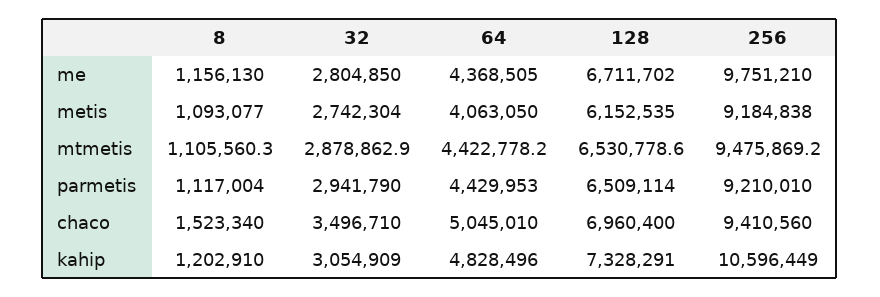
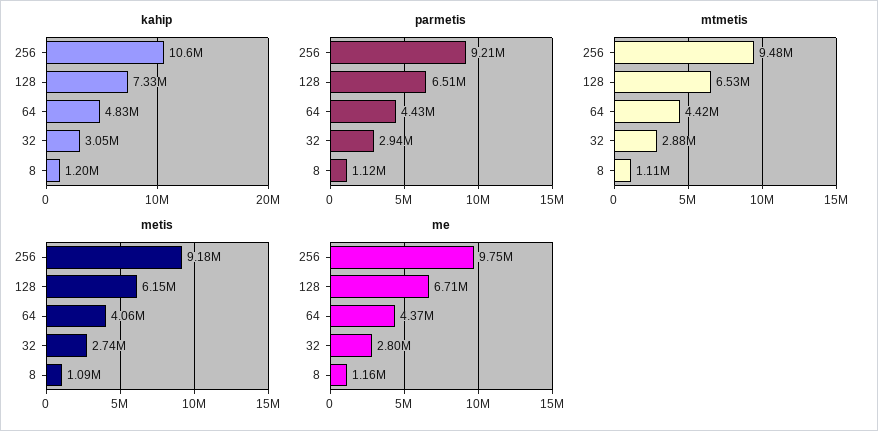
  {
    "me": {
      "8": 1156130,
      "32": 2804850,
      "64": 4368505,
      "128": 6711702,
      "256": 9751210
    },
    "metis": {
      "8": 1093077,
      "32": 2742304,
      "64": 4063050,
      "128": 6152535,
      "256": 9184838
    },
    "mtmetis": {
      "8": 1105560.3,
      "32": 2878862.9,
      "64": 4422778.2,
      "128": 6530778.6,
      "256": 9475869.2
    },
    "parmetis": {
      "8": 1117004,
      "32": 2941790,
      "64": 4429953,
      "128": 6509114,
      "256": 9210010
    },
-   "chaco": {
-     "8": 1523340,
-     "32": 3496710,
-     "64": 5045010,
-     "128": 6960400,
-     "256": 9410560
-   },
    "kahip": {
      "8": 1202910,
      "32": 3054909,
      "64": 4828496,
      "128": 7328291,
      "256": 10596449
    }
  }

